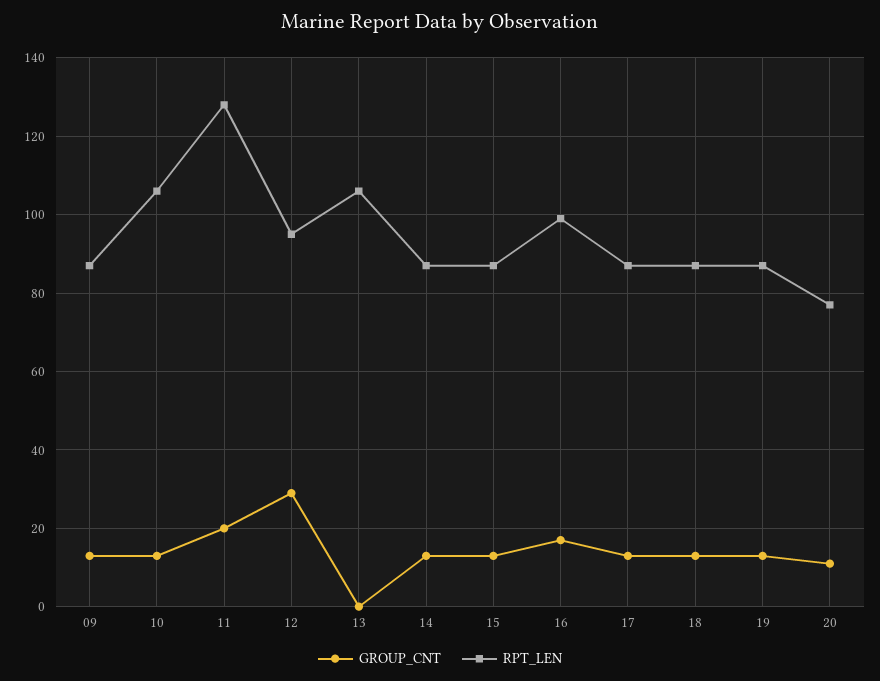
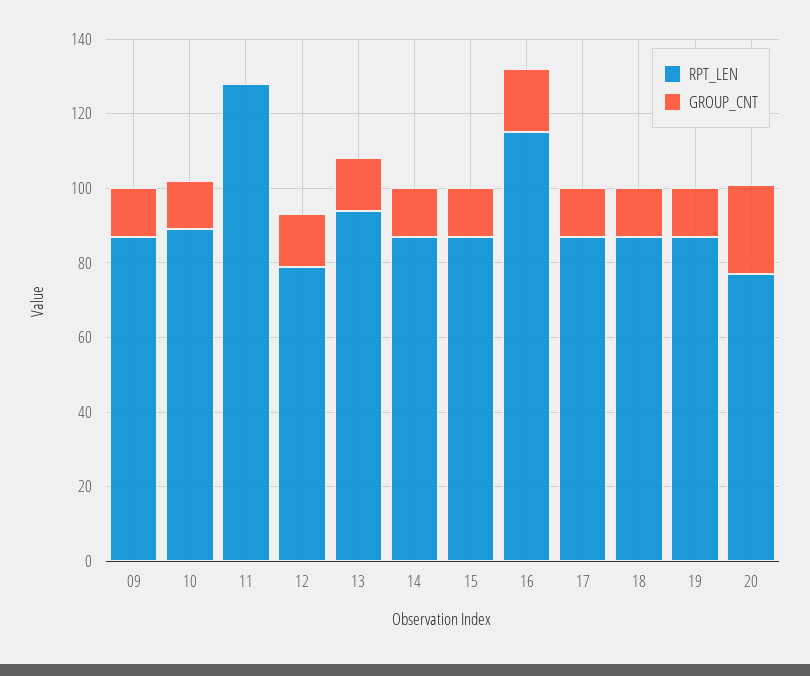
  {
    "GROUP_CNT": {
      "09": 15,
      "10": 15,
-     "11": 20,
+     "11": 0,
-     "12": 30,
+     "12": 15,
-     "13": 0,
+     "13": 15,
      "14": 15,
      "15": 15,
      "16": 15,
      "17": 15,
      "18": 15,
      "19": 15,
-     "20": 10
+     "20": 25
    },
    "RPT_LEN": {
      "09": 85,
-     "10": 105,
+     "10": 90,
      "11": 130,
-     "12": 95,
+     "12": 80,
-     "13": 105,
+     "13": 95,
      "14": 85,
      "15": 85,
-     "16": 100,
+     "16": 115,
      "17": 85,
      "18": 85,
      "19": 85,
      "20": 75
    }
  }

